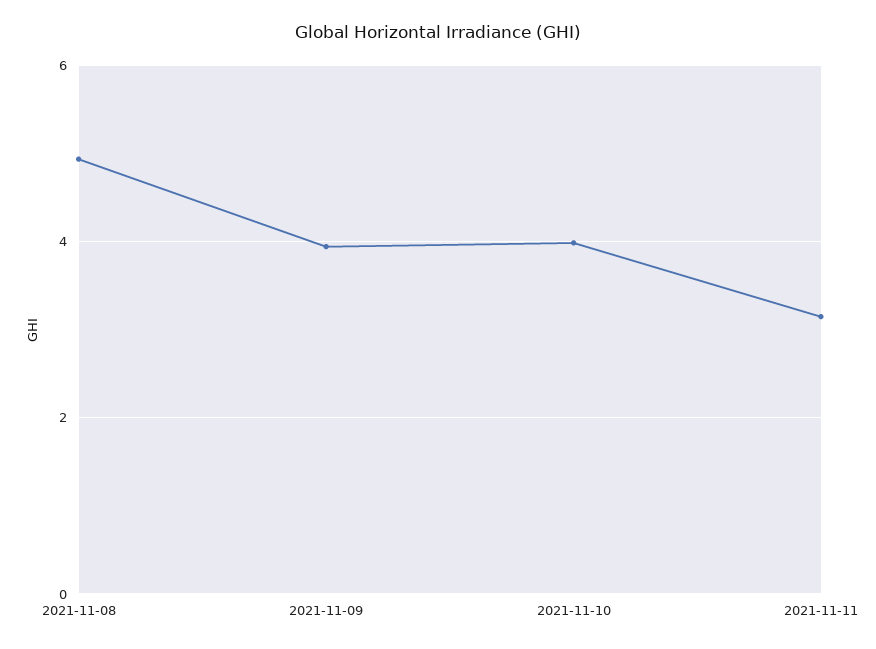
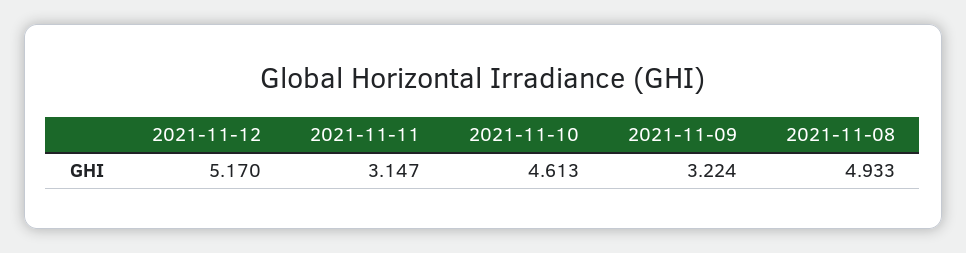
  {
    "2021-11-08": 4.933,
-   "2021-11-09": 4,
+   "2021-11-09": 3.224,
-   "2021-11-10": 4,
+   "2021-11-10": 4.613,
-   "2021-11-11": 3.147
+   "2021-11-11": 3.147,
+   "2021-11-12": 5.17
  }

